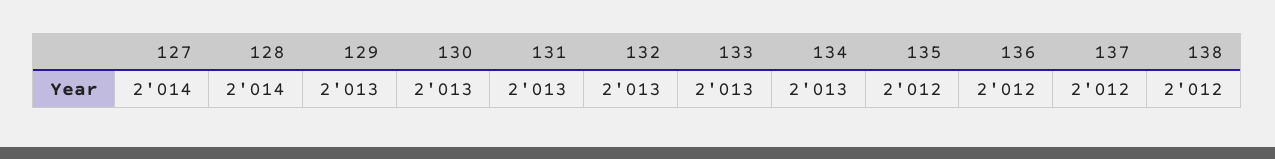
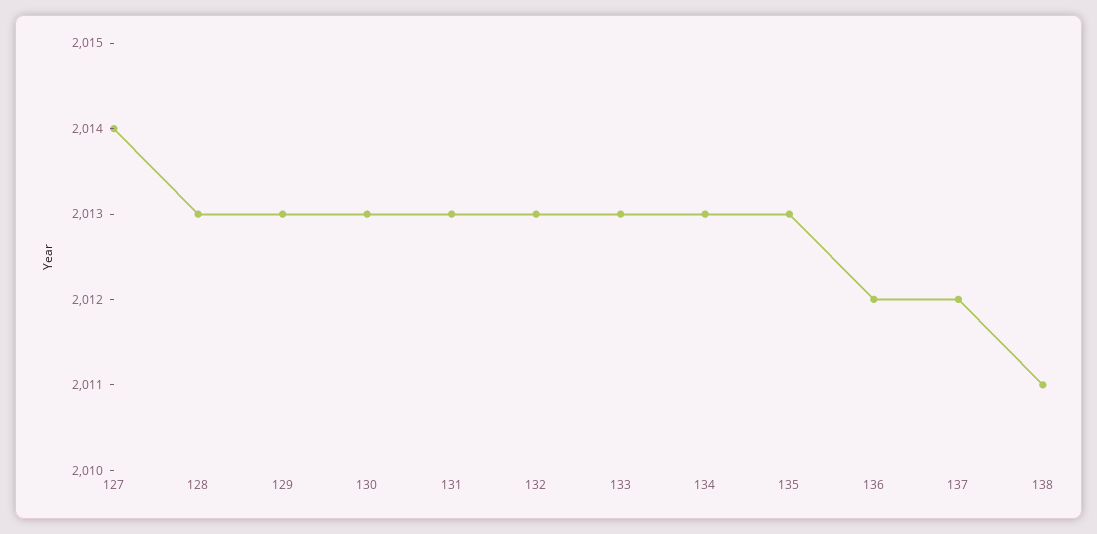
  {
    "127": 2014,
-   "128": 2014,
+   "128": 2013,
    "129": 2013,
    "130": 2013,
    "131": 2013,
    "132": 2013,
    "133": 2013,
    "134": 2013,
-   "135": 2012,
+   "135": 2013,
    "136": 2012,
    "137": 2012,
-   "138": 2012
+   "138": 2011
  }

